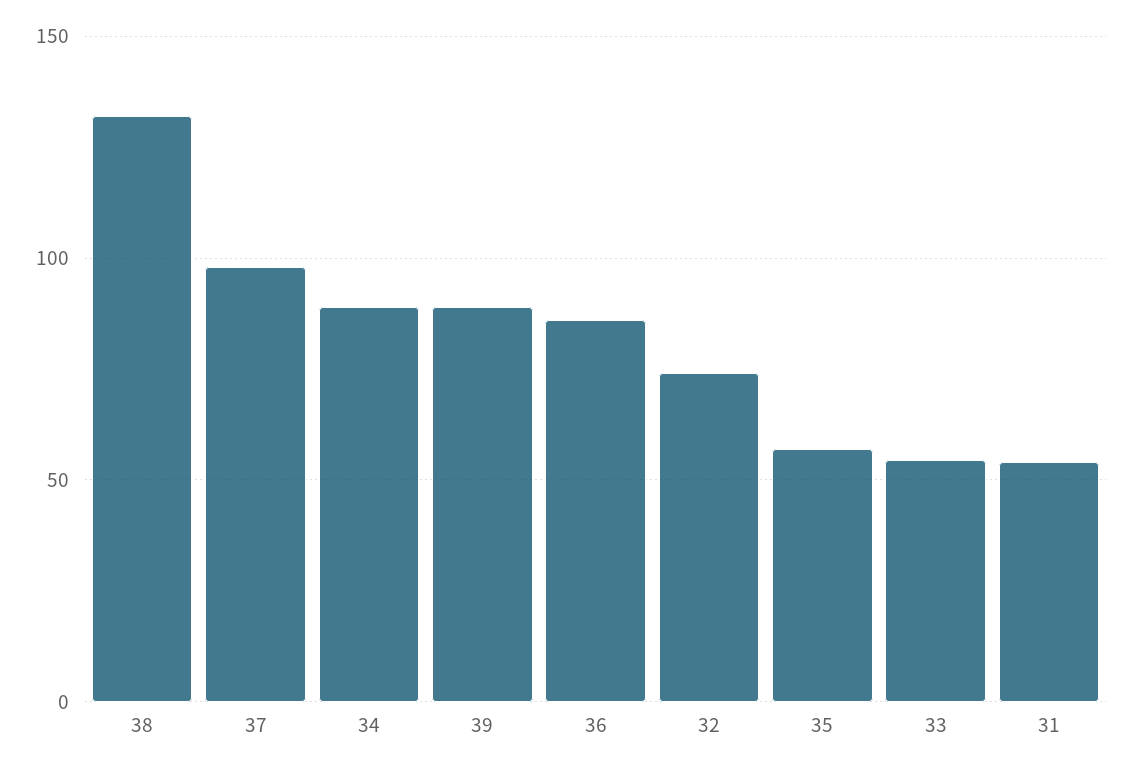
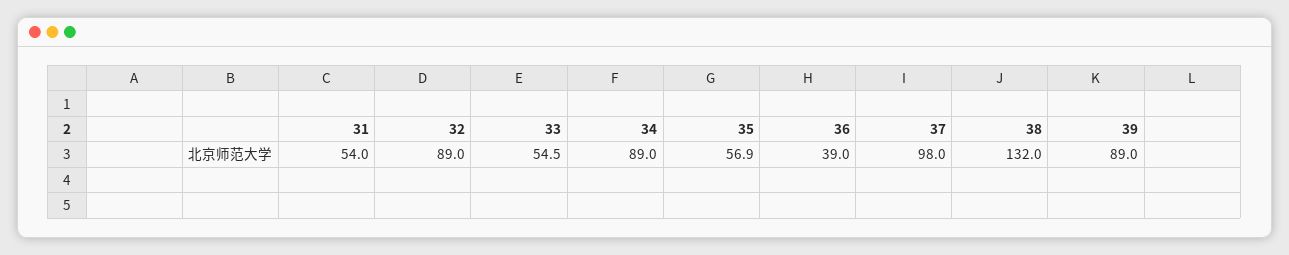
  {
    "38": 132,
    "37": 98,
    "34": 89,
    "39": 89,
-   "36": 85,
+   "36": 39,
-   "32": 75,
+   "32": 89,
    "35": 56.9,
    "33": 54.5,
    "31": 54
  }

